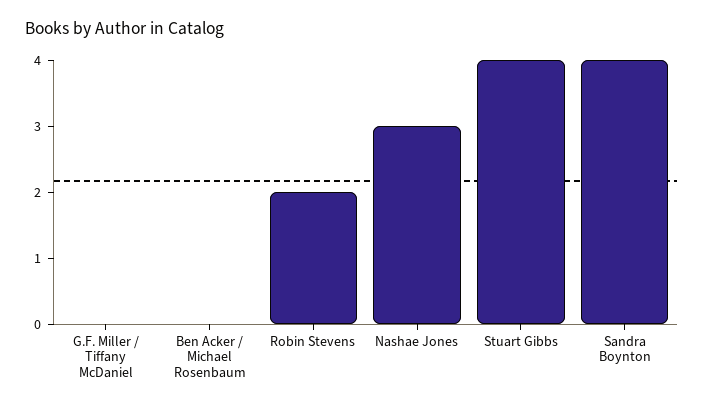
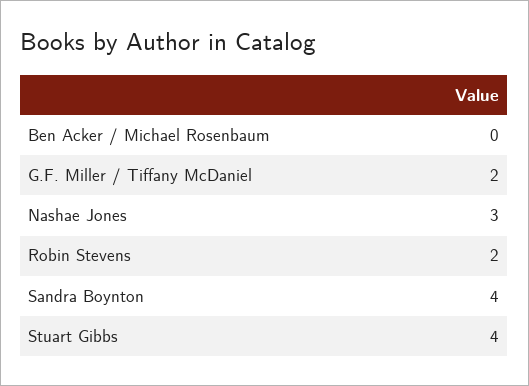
  {
-   "G.F. Miller / Tiffany McDaniel": 0,
+   "G.F. Miller / Tiffany McDaniel": 2,
    "Ben Acker / Michael Rosenbaum": 0,
    "Robin Stevens": 2,
    "Nashae Jones": 3,
    "Stuart Gibbs": 4,
    "Sandra Boynton": 4
  }

